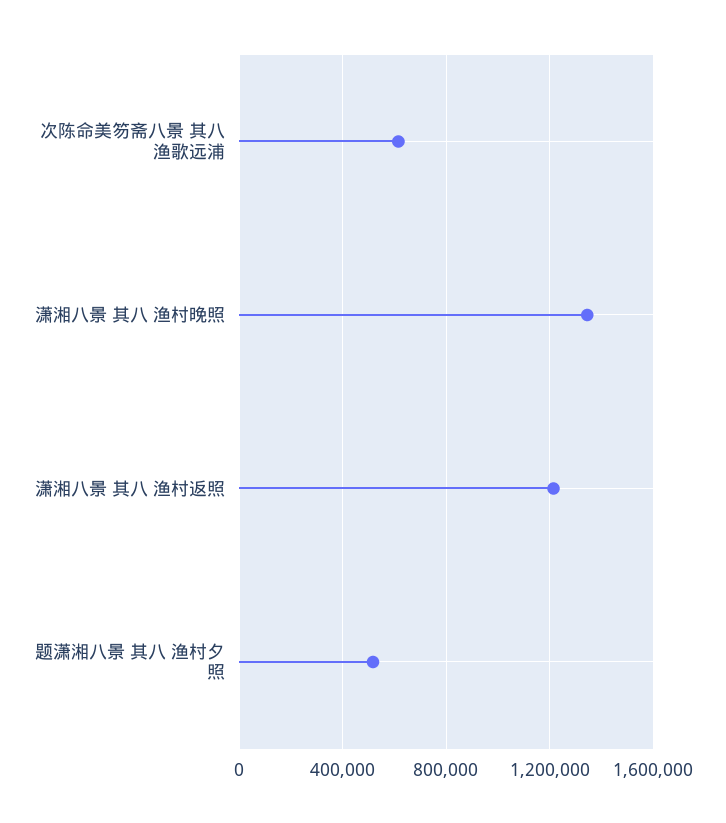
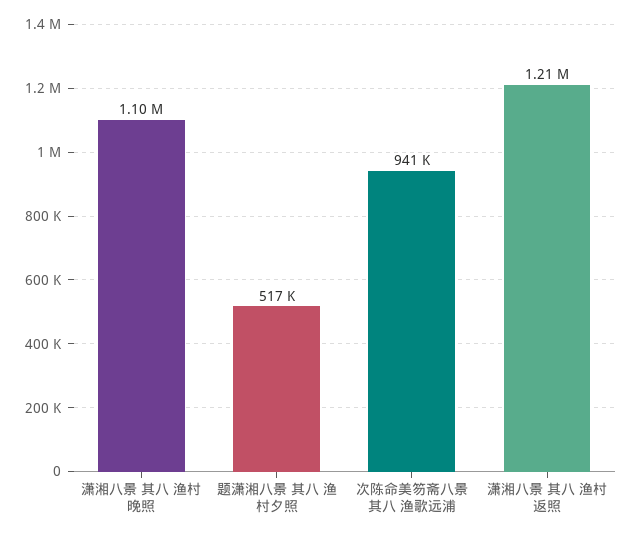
  {
-   "次陈命美笏斋八景 其八 渔歌远浦": 600000,
+   "次陈命美笏斋八景 其八 渔歌远浦": 941000,
-   "潇湘八景 其八 渔村晚照": 1350000,
+   "潇湘八景 其八 渔村晚照": 1100000,
    "潇湘八景 其八 渔村返照": 1210000,
    "题潇湘八景 其八 渔村夕照": 517000
  }

